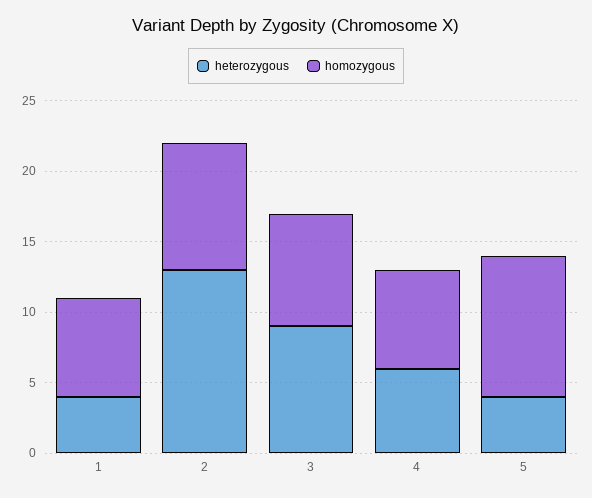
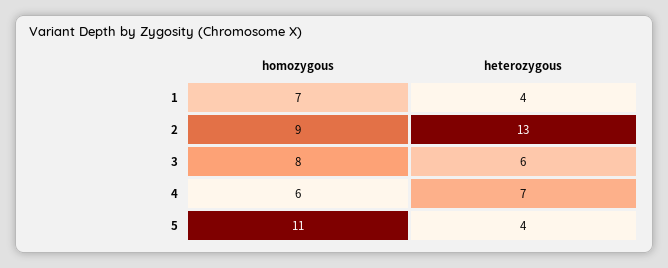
  {
    "heterozygous": {
      "1": 4,
      "2": 13,
-     "3": 9,
+     "3": 6,
-     "4": 6,
+     "4": 7,
      "5": 4
    },
    "homozygous": {
      "1": 7,
      "2": 9,
      "3": 8,
-     "4": 7,
+     "4": 6,
-     "5": 10
+     "5": 11
    }
  }

